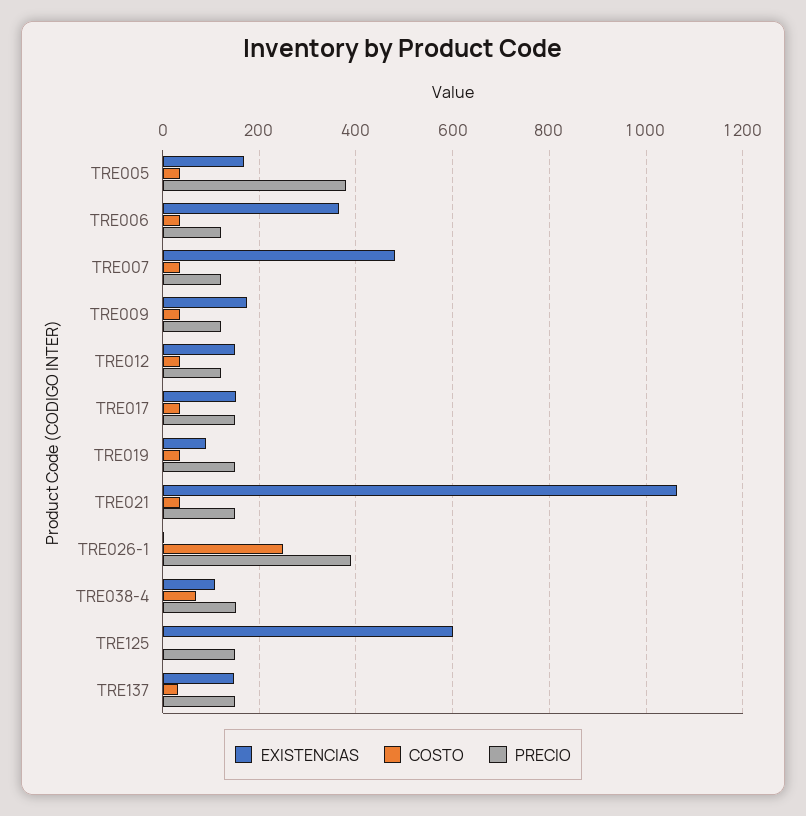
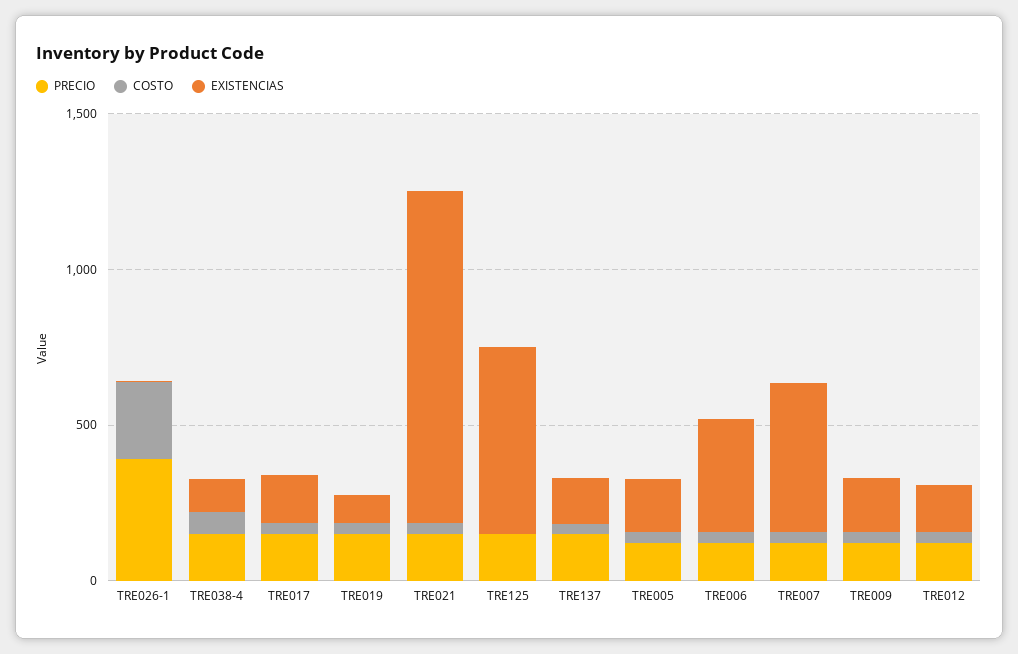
  {
    "EXISTENCIAS": {
      "TRE005": 160,
      "TRE006": 360,
      "TRE007": 480,
      "TRE009": 180,
      "TRE012": 160,
      "TRE017": 160,
      "TRE019": 100,
      "TRE021": 1060,
      "TRE026-1": 0,
      "TRE038-4": 100,
      "TRE125": 600,
      "TRE137": 140
    },
    "COSTO": {
      "TRE005": 40,
      "TRE006": 40,
      "TRE007": 40,
      "TRE009": 40,
      "TRE012": 40,
      "TRE017": 40,
      "TRE019": 40,
      "TRE021": 40,
      "TRE026-1": 260,
      "TRE038-4": 60,
      "TRE125": 0,
      "TRE137": 40
    },
    "PRECIO": {
-     "TRE005": 380,
+     "TRE005": 100,
      "TRE006": 120,
      "TRE007": 120,
      "TRE009": 120,
      "TRE012": 120,
      "TRE017": 160,
      "TRE019": 160,
      "TRE021": 160,
      "TRE026-1": 400,
      "TRE038-4": 160,
      "TRE125": 160,
      "TRE137": 160
    }
  }

